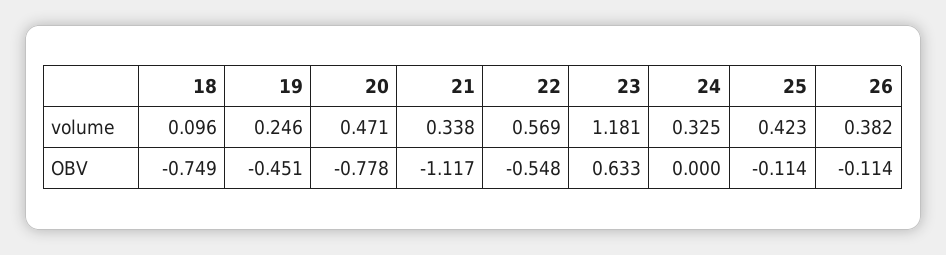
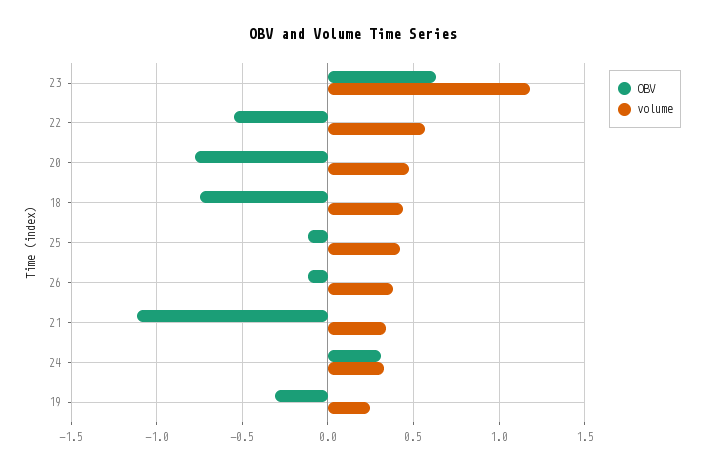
  {
    "volume": {
-     "18": 0.096,
+     "18": 0.45,
      "19": 0.246,
      "20": 0.471,
      "21": 0.338,
      "22": 0.569,
      "23": 1.181,
      "24": 0.325,
      "25": 0.423,
      "26": 0.382
    },
    "OBV": {
      "18": -0.749,
-     "19": -0.451,
+     "19": -0.3,
      "20": -0.778,
      "21": -1.117,
      "22": -0.548,
      "23": 0.633,
-     "24": 0,
+     "24": 0.3,
      "25": -0.114,
      "26": -0.114
    }
  }

